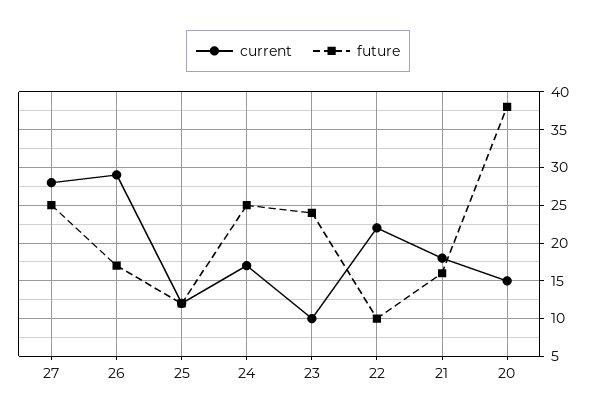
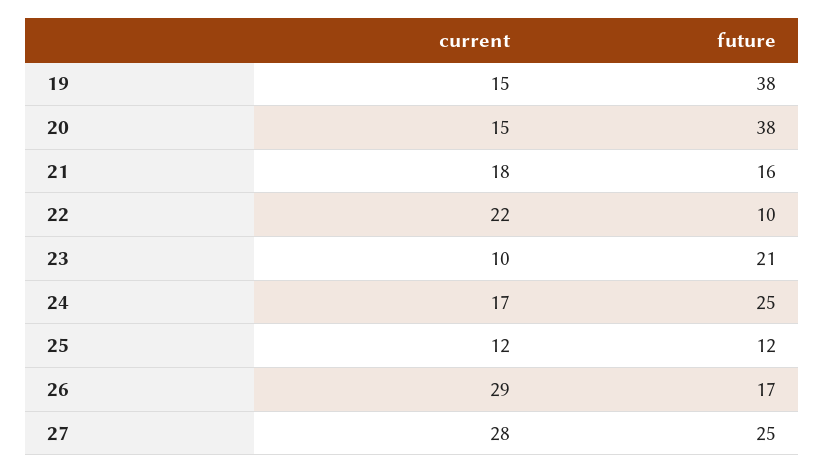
  {
    "current": {
      "27": 28,
      "26": 29,
      "25": 12,
      "24": 17,
      "23": 10,
      "22": 22,
      "21": 18,
-     "20": 15
+     "20": 15,
+     "19": 15
    },
    "future": {
      "27": 25,
      "26": 17,
      "25": 12,
      "24": 25,
-     "23": 24,
+     "23": 21,
      "22": 10,
      "21": 16,
-     "20": 38
+     "20": 38,
+     "19": 38
    }
  }

